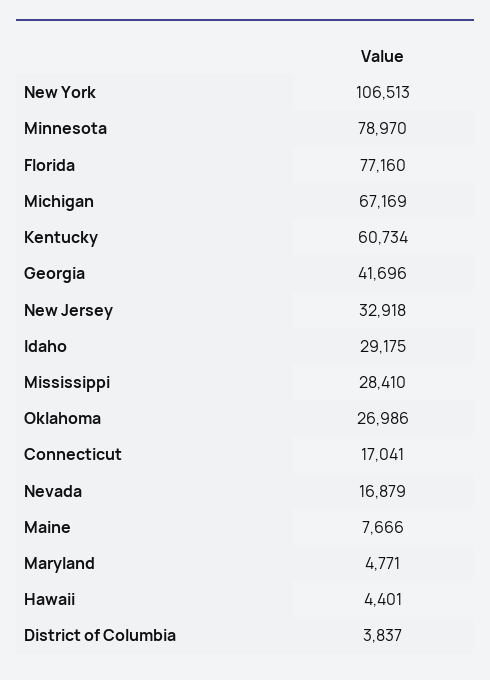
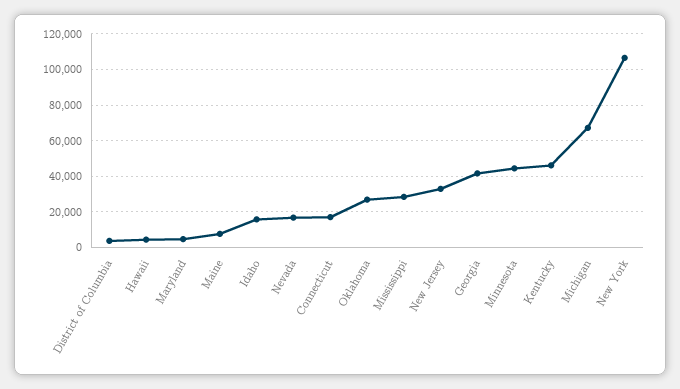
  {
    "New York": 106513,
-   "Minnesota": 78970,
+   "Minnesota": 45000,
-   "Florida": 77160,
    "Michigan": 67169,
-   "Kentucky": 60734,
+   "Kentucky": 45000,
    "Georgia": 41696,
    "New Jersey": 32918,
-   "Idaho": 29175,
+   "Idaho": 15000,
    "Mississippi": 28410,
    "Oklahoma": 26986,
    "Connecticut": 17041,
    "Nevada": 16879,
    "Maine": 7666,
    "Maryland": 4771,
    "Hawaii": 4401,
    "District of Columbia": 3837
  }

